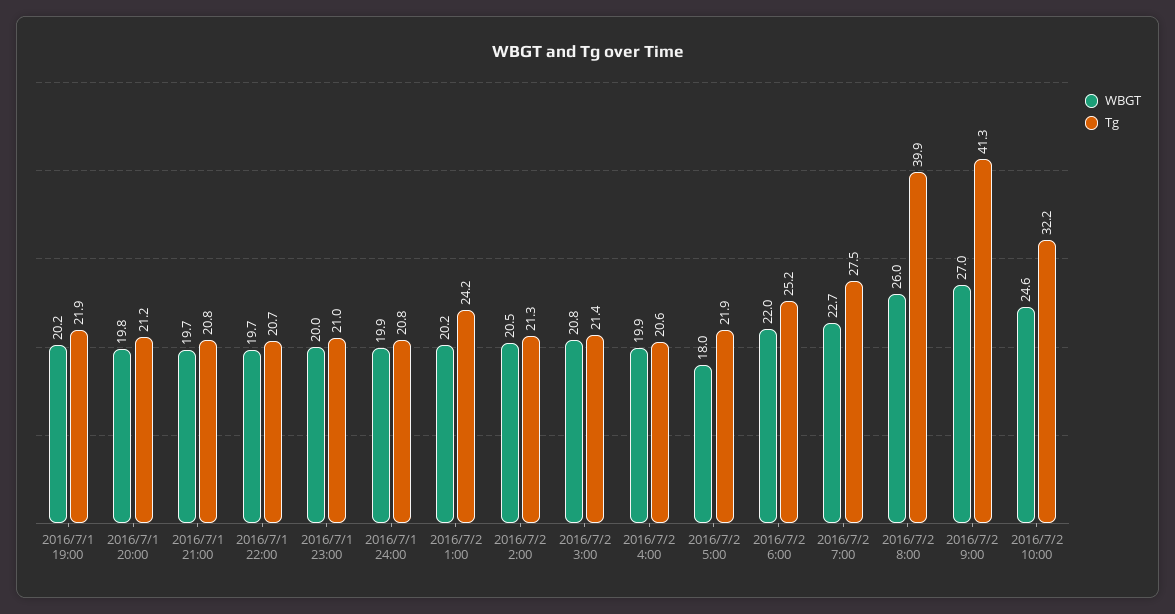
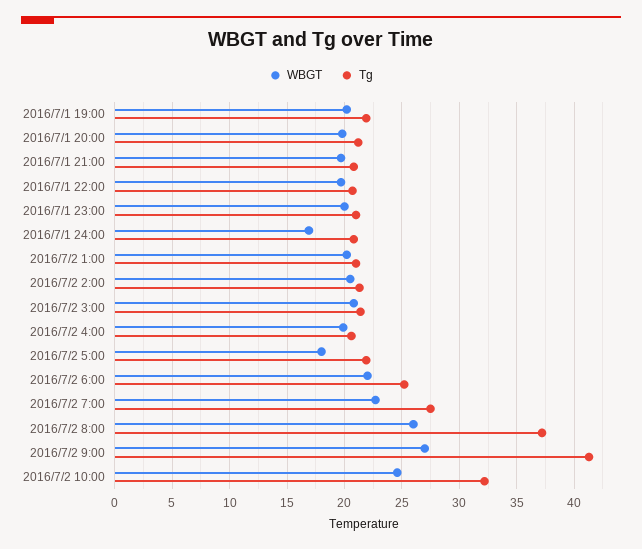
  {
    "WBGT": {
      "2016/7/1 19:00": 20.2,
      "2016/7/1 20:00": 19.8,
      "2016/7/1 21:00": 19.7,
      "2016/7/1 22:00": 19.7,
      "2016/7/1 23:00": 20,
-     "2016/7/1 24:00": 19.9,
+     "2016/7/1 24:00": 17,
      "2016/7/2 1:00": 20.2,
      "2016/7/2 2:00": 20.5,
      "2016/7/2 3:00": 20.8,
      "2016/7/2 4:00": 19.9,
      "2016/7/2 5:00": 18,
      "2016/7/2 6:00": 22,
      "2016/7/2 7:00": 22.7,
      "2016/7/2 8:00": 26,
      "2016/7/2 9:00": 27,
      "2016/7/2 10:00": 24.6
    },
    "Tg": {
      "2016/7/1 19:00": 21.9,
      "2016/7/1 20:00": 21.2,
      "2016/7/1 21:00": 20.8,
      "2016/7/1 22:00": 20.7,
      "2016/7/1 23:00": 21,
      "2016/7/1 24:00": 20.8,
-     "2016/7/2 1:00": 24.2,
+     "2016/7/2 1:00": 21,
      "2016/7/2 2:00": 21.3,
      "2016/7/2 3:00": 21.4,
      "2016/7/2 4:00": 20.6,
      "2016/7/2 5:00": 21.9,
      "2016/7/2 6:00": 25.2,
      "2016/7/2 7:00": 27.5,
-     "2016/7/2 8:00": 39.9,
+     "2016/7/2 8:00": 37,
      "2016/7/2 9:00": 41.3,
      "2016/7/2 10:00": 32.2
    }
  }

